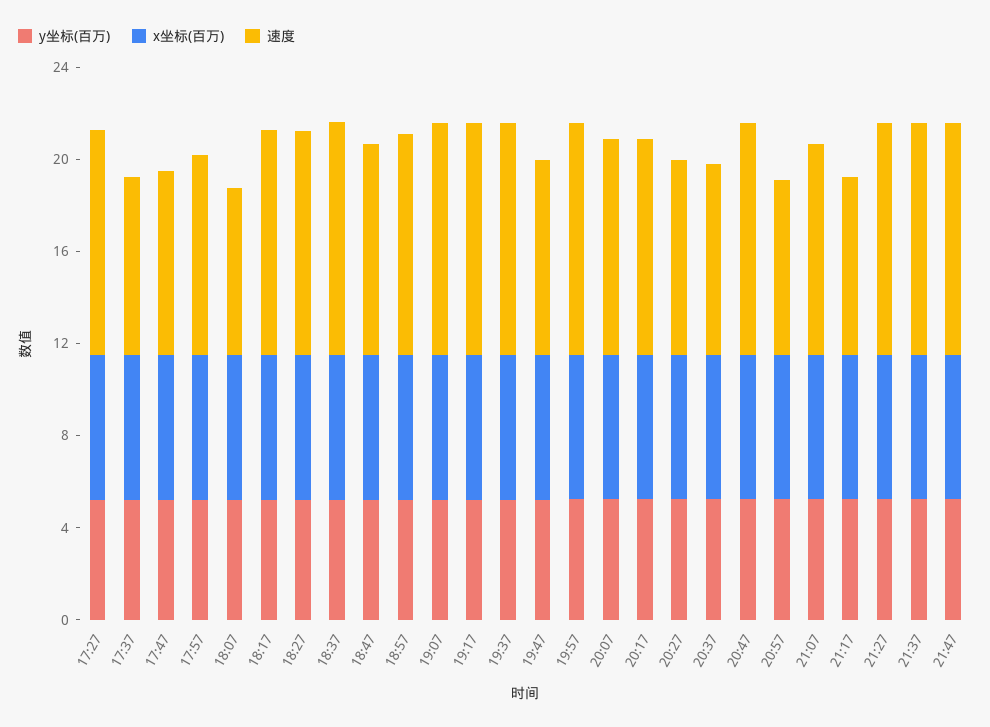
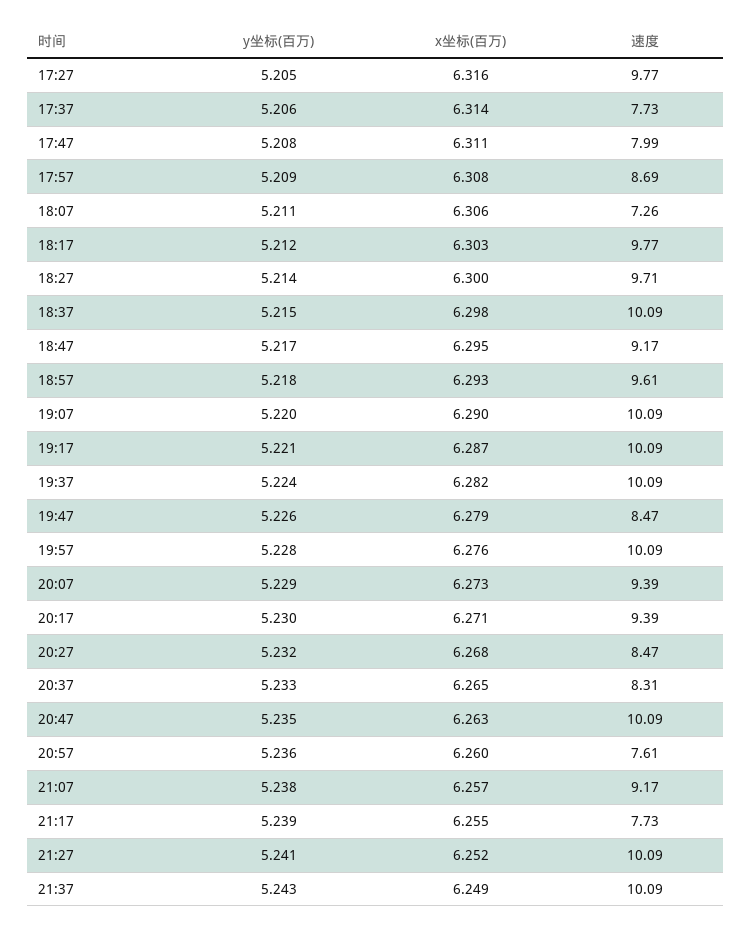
  {
    "y坐标(百万)": {
      "17:27": 5.205,
      "17:37": 5.206,
      "17:47": 5.208,
      "17:57": 5.209,
      "18:07": 5.211,
      "18:17": 5.212,
      "18:27": 5.214,
      "18:37": 5.215,
      "18:47": 5.217,
      "18:57": 5.218,
      "19:07": 5.22,
      "19:17": 5.221,
      "19:37": 5.224,
      "19:47": 5.226,
      "19:57": 5.228,
      "20:07": 5.229,
      "20:17": 5.23,
      "20:27": 5.232,
      "20:37": 5.233,
      "20:47": 5.235,
      "20:57": 5.236,
      "21:07": 5.238,
      "21:17": 5.239,
      "21:27": 5.241,
-     "21:37": 5.243,
+     "21:37": 5.243
-     "21:47": 5
    },
    "x坐标(百万)": {
      "17:27": 6.316,
      "17:37": 6.314,
      "17:47": 6.311,
      "17:57": 6.308,
      "18:07": 6.306,
      "18:17": 6.303,
      "18:27": 6.3,
      "18:37": 6.298,
      "18:47": 6.295,
      "18:57": 6.293,
      "19:07": 6.29,
      "19:17": 6.287,
      "19:37": 6.282,
      "19:47": 6.279,
      "19:57": 6.276,
      "20:07": 6.273,
      "20:17": 6.271,
      "20:27": 6.268,
      "20:37": 6.265,
      "20:47": 6.263,
      "20:57": 6.26,
      "21:07": 6.257,
      "21:17": 6.255,
      "21:27": 6.252,
-     "21:37": 6.249,
+     "21:37": 6.249
-     "21:47": 6
    },
    "速度": {
      "17:27": 9.77,
      "17:37": 7.73,
      "17:47": 7.99,
      "17:57": 8.69,
      "18:07": 7.26,
      "18:17": 9.77,
      "18:27": 9.71,
      "18:37": 10.09,
      "18:47": 9.17,
      "18:57": 9.61,
      "19:07": 10.09,
      "19:17": 10.09,
      "19:37": 10.09,
      "19:47": 8.47,
      "19:57": 10.09,
      "20:07": 9.39,
      "20:17": 9.39,
      "20:27": 8.47,
      "20:37": 8.31,
      "20:47": 10.09,
      "20:57": 7.61,
      "21:07": 9.17,
      "21:17": 7.73,
      "21:27": 10.09,
-     "21:37": 10.09,
+     "21:37": 10.09
-     "21:47": 10
    }
  }

